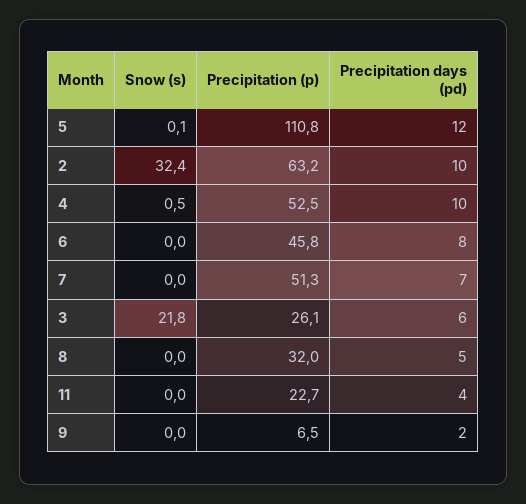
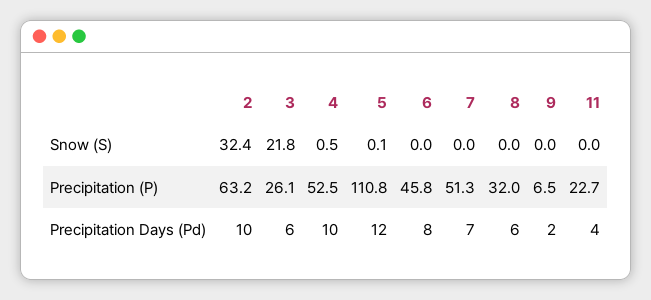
  {
    "Snow (s)": {
      "5": 0.1,
      "2": 32.4,
      "4": 0.5,
      "6": 0,
      "7": 0,
      "3": 21.8,
      "8": 0,
      "11": 0,
      "9": 0
    },
    "Precipitation (p)": {
      "5": 110.8,
      "2": 63.2,
      "4": 52.5,
      "6": 45.8,
      "7": 51.3,
      "3": 26.1,
      "8": 32,
      "11": 22.7,
      "9": 6.5
    },
    "Precipitation days (pd)": {
      "5": 12,
      "2": 10,
      "4": 10,
      "6": 8,
      "7": 7,
      "3": 6,
-     "8": 5,
+     "8": 6,
      "11": 4,
      "9": 2
    }
  }

